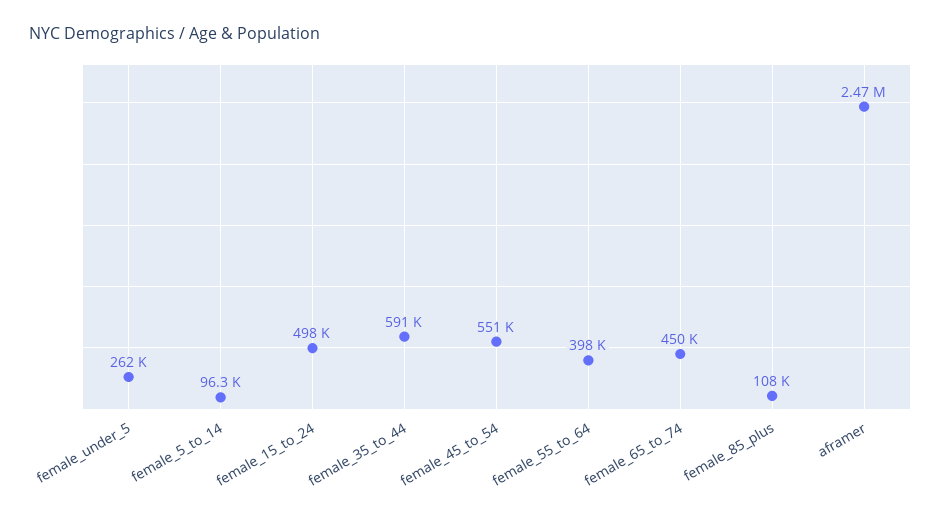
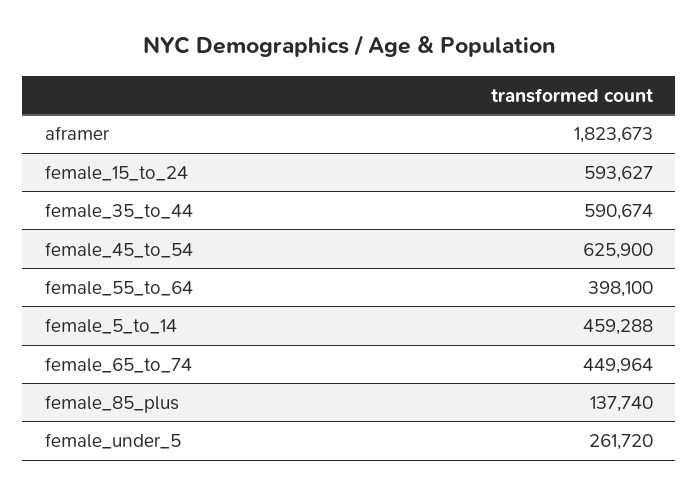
  {
    "female_under_5": 261720,
-   "female_5_to_14": 96300,
+   "female_5_to_14": 459288,
-   "female_15_to_24": 498000,
+   "female_15_to_24": 593627,
    "female_35_to_44": 590674,
-   "female_45_to_54": 551000,
+   "female_45_to_54": 625900,
    "female_55_to_64": 398100,
    "female_65_to_74": 449964,
-   "female_85_plus": 108000,
+   "female_85_plus": 137740,
-   "aframer": 2470000
+   "aframer": 1823673
  }

